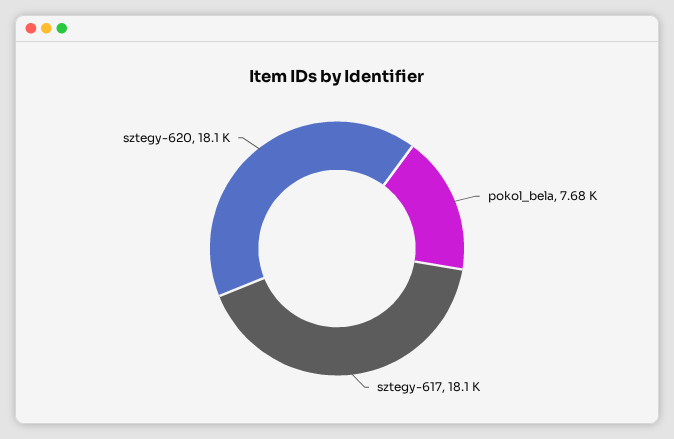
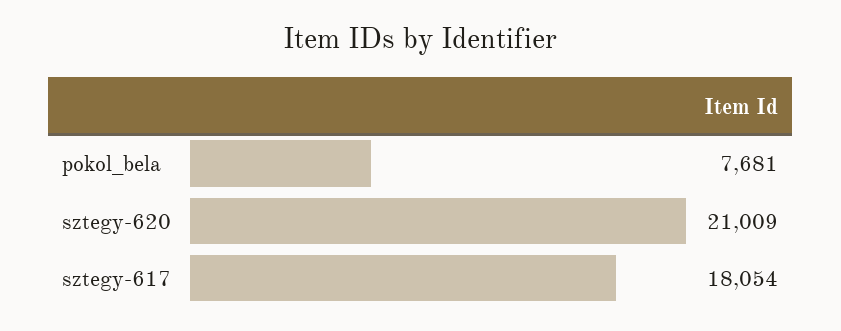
  {
    "pokol_bela": 7681,
    "sztegy-617": 18054,
-   "sztegy-620": 18100
+   "sztegy-620": 21009
  }

